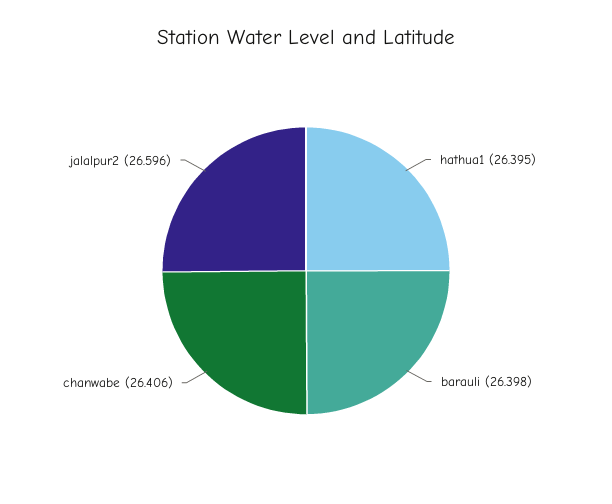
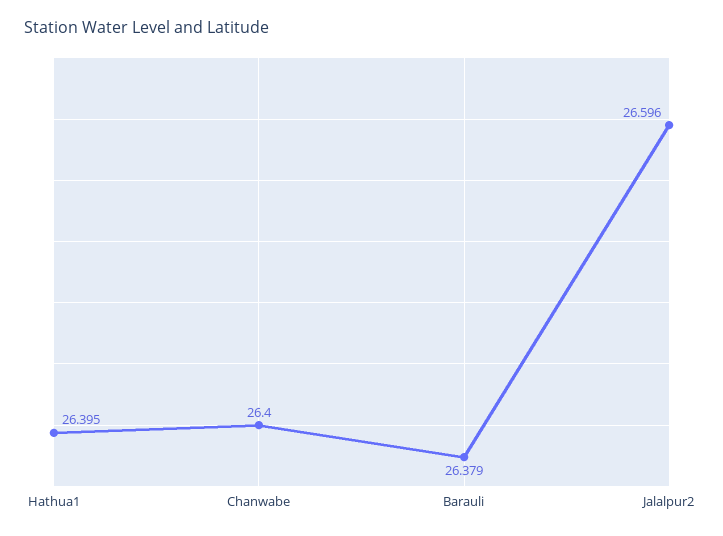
  {
    "hathua1": 26.395,
-   "barauli": 26.398,
+   "barauli": 26.379,
-   "chanwabe": 26.406,
+   "chanwabe": 26.4,
    "jalalpur2": 26.596
  }

